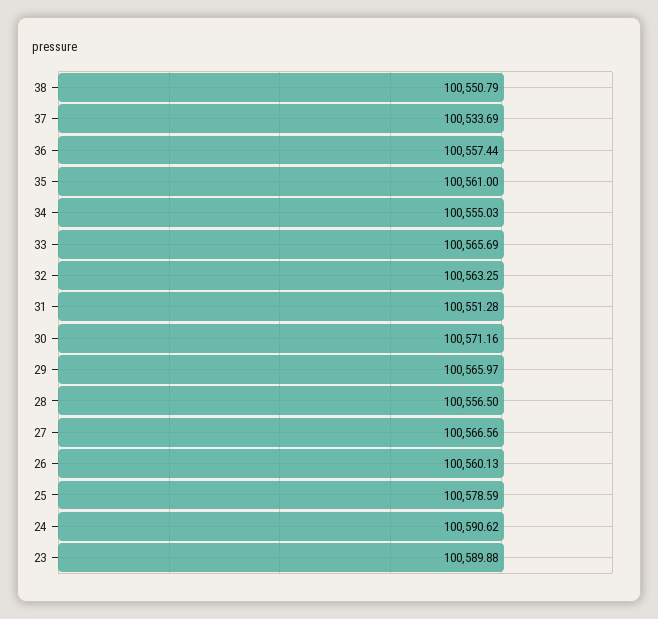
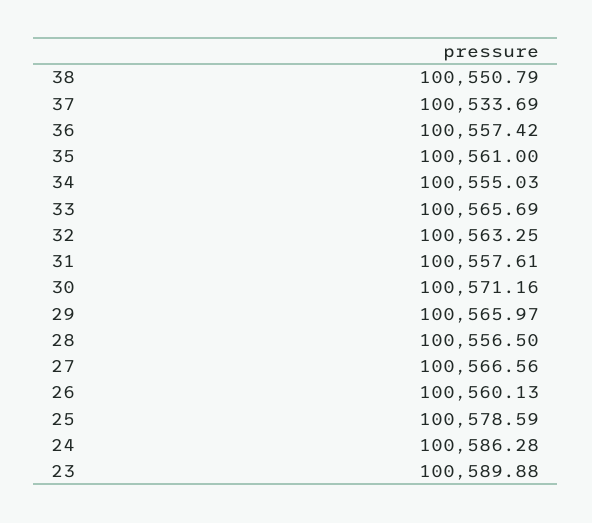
  {
    "38": 100550.79,
    "37": 100533.69,
-   "36": 100557.44,
+   "36": 100557.42,
    "35": 100561,
    "34": 100555.03,
    "33": 100565.69,
    "32": 100563.25,
-   "31": 100551.28,
+   "31": 100557.61,
    "30": 100571.16,
    "29": 100565.97,
    "28": 100556.5,
    "27": 100566.56,
    "26": 100560.13,
    "25": 100578.59,
-   "24": 100590.62,
+   "24": 100586.28,
    "23": 100589.88
  }

